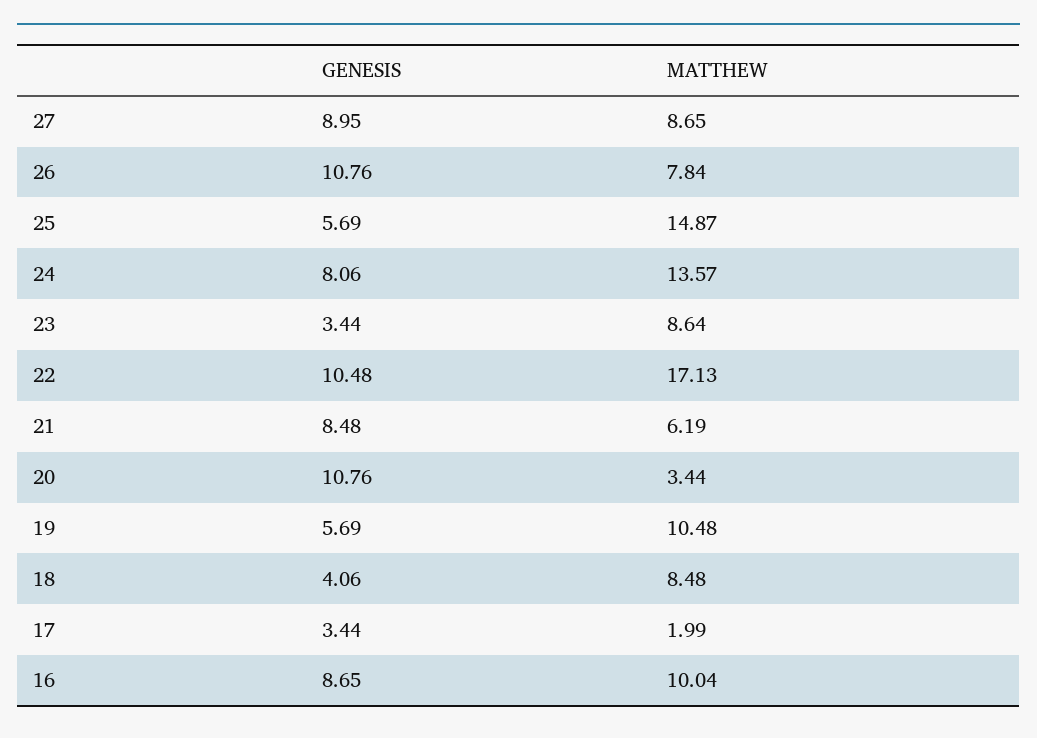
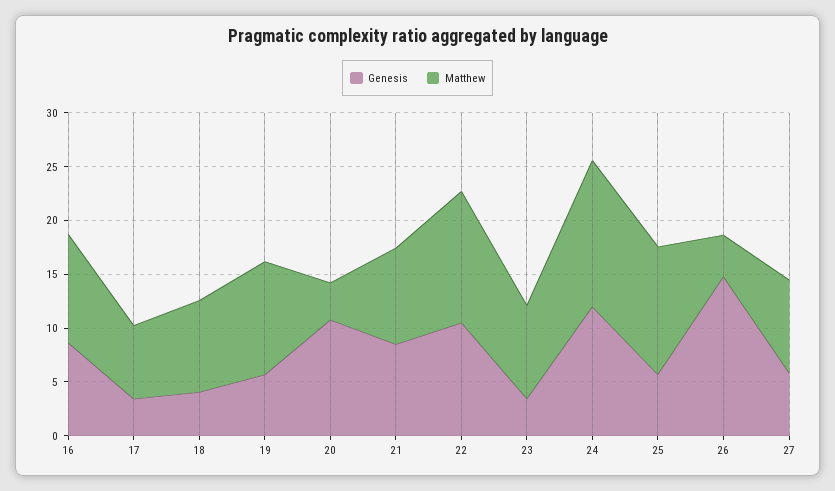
  {
    "GENESIS": {
-     "27": 8.95,
+     "27": 6,
-     "26": 10.76,
+     "26": 15,
      "25": 5.69,
-     "24": 8.06,
+     "24": 12,
      "23": 3.44,
      "22": 10.48,
      "21": 8.48,
      "20": 10.76,
      "19": 5.69,
      "18": 4.06,
      "17": 3.44,
      "16": 8.65
    },
    "MATTHEW": {
      "27": 8.65,
-     "26": 7.84,
+     "26": 4,
-     "25": 14.87,
+     "25": 12,
      "24": 13.57,
      "23": 8.64,
-     "22": 17.13,
+     "22": 12,
-     "21": 6.19,
+     "21": 9,
      "20": 3.44,
      "19": 10.48,
      "18": 8.48,
-     "17": 1.99,
+     "17": 7,
      "16": 10.04
    }
  }

